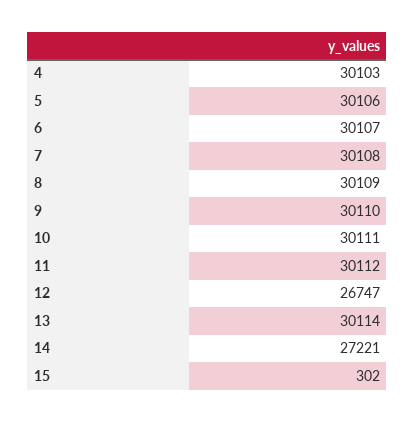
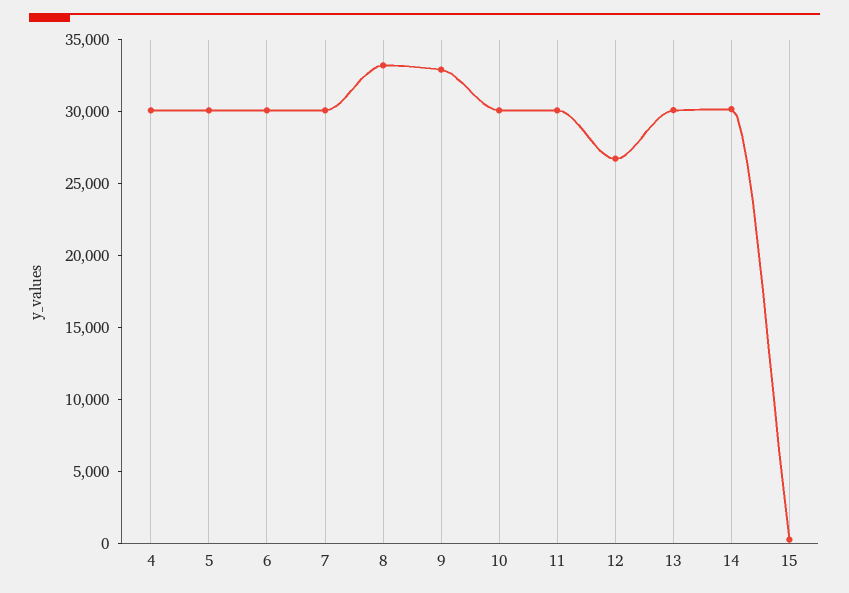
  {
    "4": 30103,
    "5": 30106,
    "6": 30107,
    "7": 30108,
-   "8": 30109,
+   "8": 33000,
-   "9": 30110,
+   "9": 33000,
    "10": 30111,
    "11": 30112,
    "12": 26747,
    "13": 30114,
-   "14": 27221,
+   "14": 30000,
    "15": 302
  }

